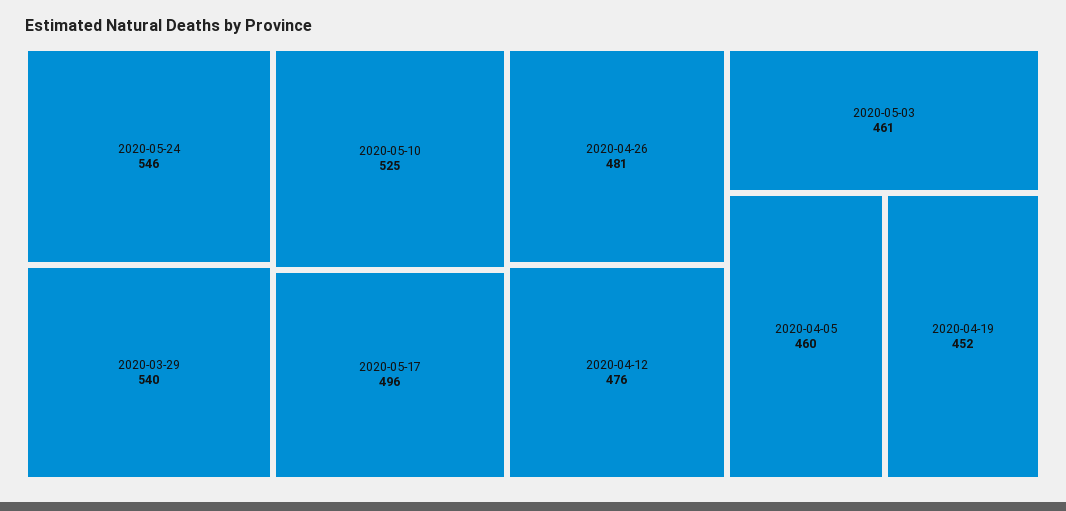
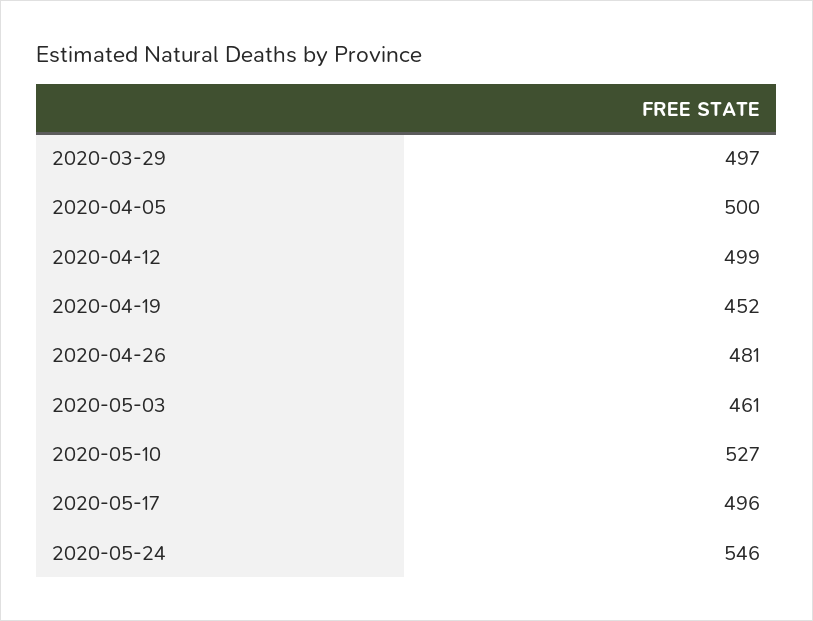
  {
    "2020-05-24": 546,
-   "2020-03-29": 540,
+   "2020-03-29": 497,
-   "2020-05-10": 525,
+   "2020-05-10": 527,
    "2020-05-17": 496,
    "2020-04-26": 481,
-   "2020-04-12": 476,
+   "2020-04-12": 499,
    "2020-05-03": 461,
-   "2020-04-05": 460,
+   "2020-04-05": 500,
    "2020-04-19": 452
  }

